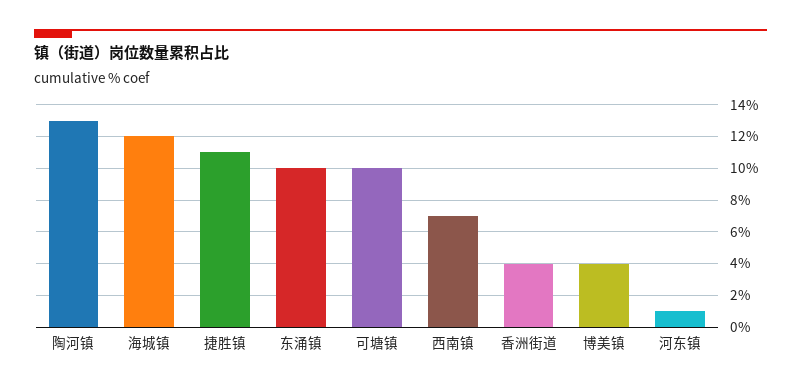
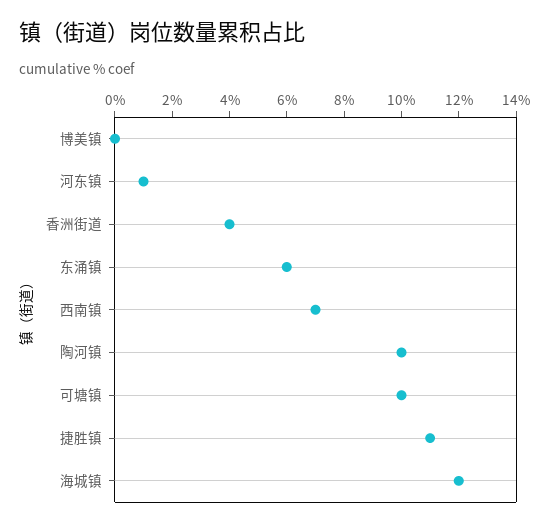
  {
-   "陶河镇": 13,
+   "陶河镇": 10,
    "海城镇": 12,
    "捷胜镇": 11,
-   "东涌镇": 10,
+   "东涌镇": 6,
    "可塘镇": 10,
    "西南镇": 7,
    "香洲街道": 4,
-   "博美镇": 4,
+   "博美镇": 0,
    "河东镇": 1
  }

